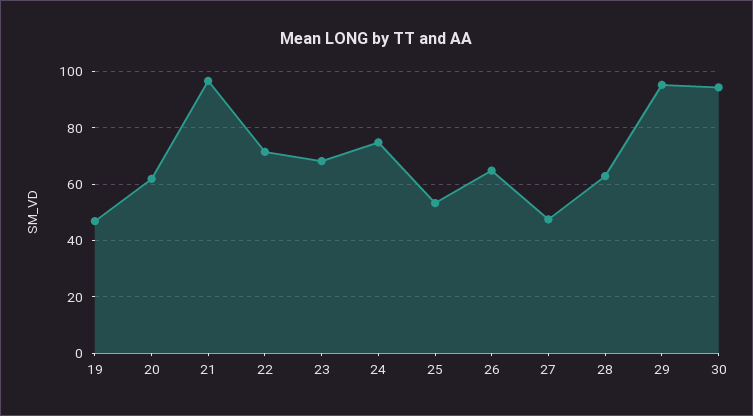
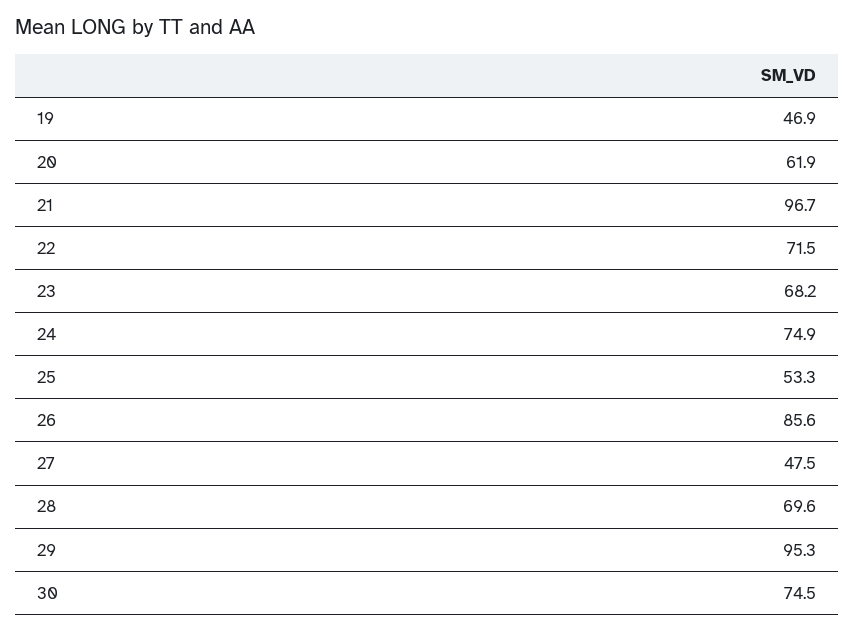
  {
    "19": 46.9,
    "20": 61.9,
    "21": 96.7,
    "22": 71.5,
    "23": 68.2,
    "24": 74.9,
    "25": 53.3,
-   "26": 65,
+   "26": 85.6,
    "27": 47.5,
-   "28": 62.5,
+   "28": 69.6,
    "29": 95.3,
-   "30": 95
+   "30": 74.5
  }

